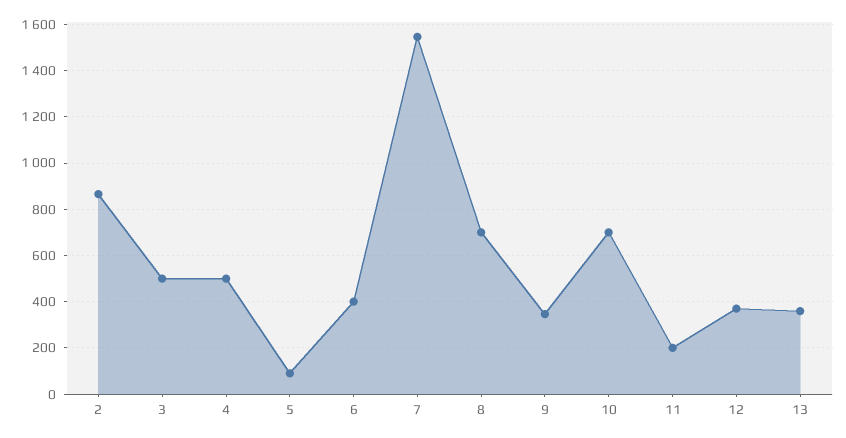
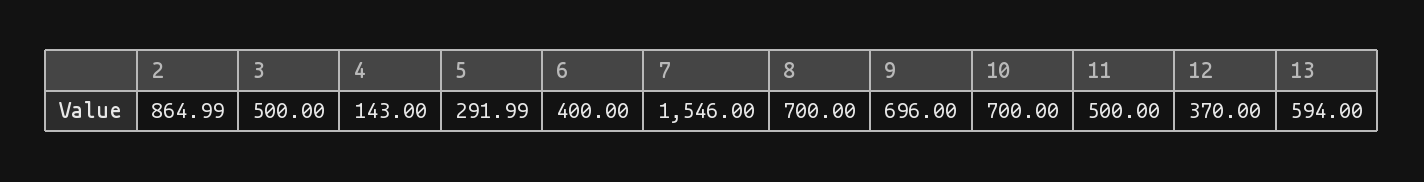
  {
    "2": 864.99,
    "3": 500,
-   "4": 500,
+   "4": 143,
-   "5": 100,
+   "5": 291.99,
    "6": 400,
    "7": 1546,
    "8": 700,
-   "9": 350,
+   "9": 696,
    "10": 700,
-   "11": 200,
+   "11": 500,
    "12": 370,
-   "13": 350
+   "13": 594
  }

